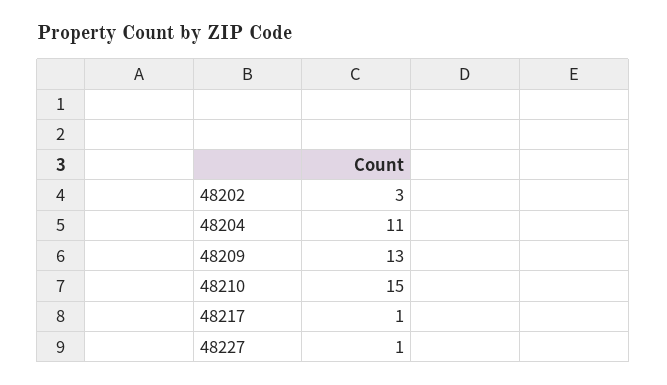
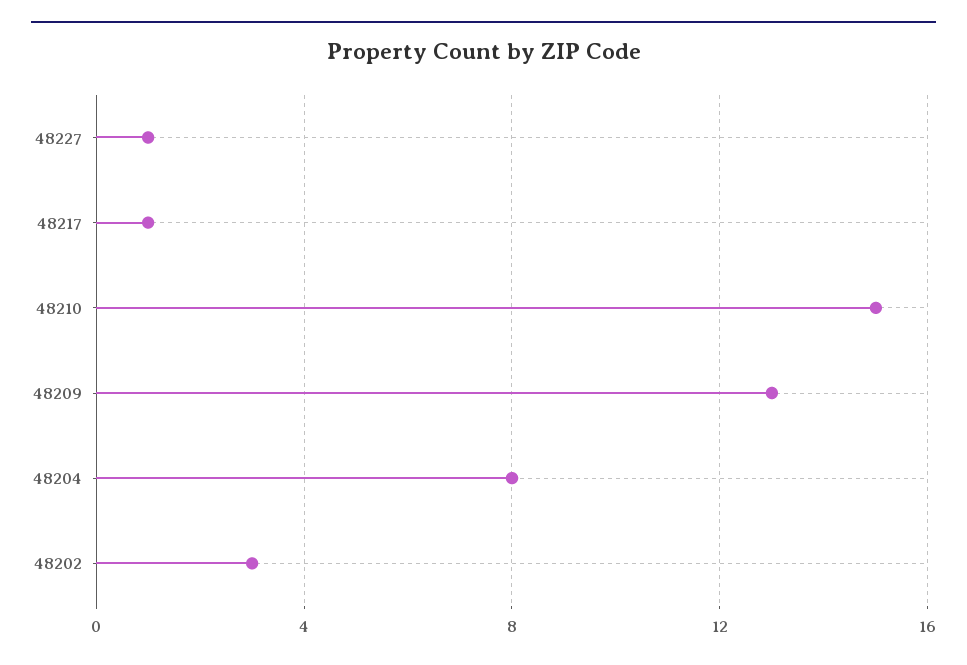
  {
    "48202": 3,
-   "48204": 11,
+   "48204": 8,
    "48209": 13,
    "48210": 15,
    "48217": 1,
    "48227": 1
  }

